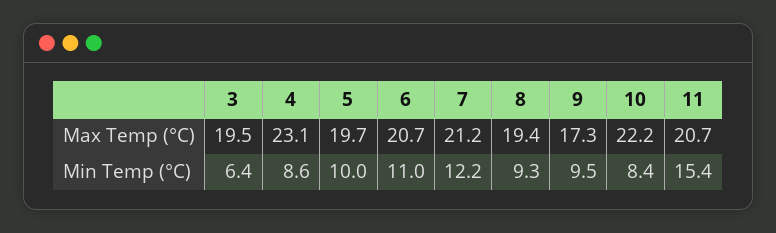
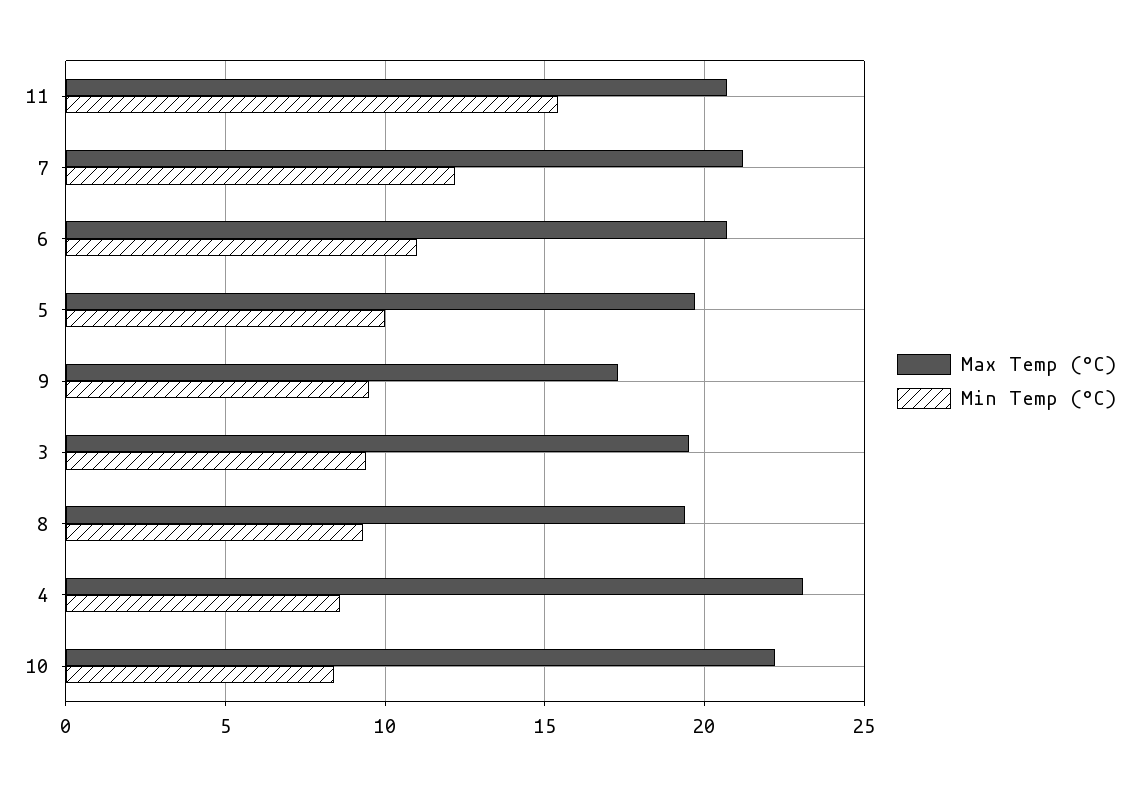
  {
    "Max Temp (°C)": {
      "3": 19.5,
      "4": 23.1,
      "5": 19.7,
      "6": 20.7,
      "7": 21.2,
      "8": 19.4,
      "9": 17.3,
      "10": 22.2,
      "11": 20.7
    },
    "Min Temp (°C)": {
-     "3": 6.4,
+     "3": 9.5,
      "4": 8.6,
      "5": 10,
      "6": 11,
      "7": 12.2,
      "8": 9.3,
      "9": 9.5,
      "10": 8.4,
      "11": 15.4
    }
  }

